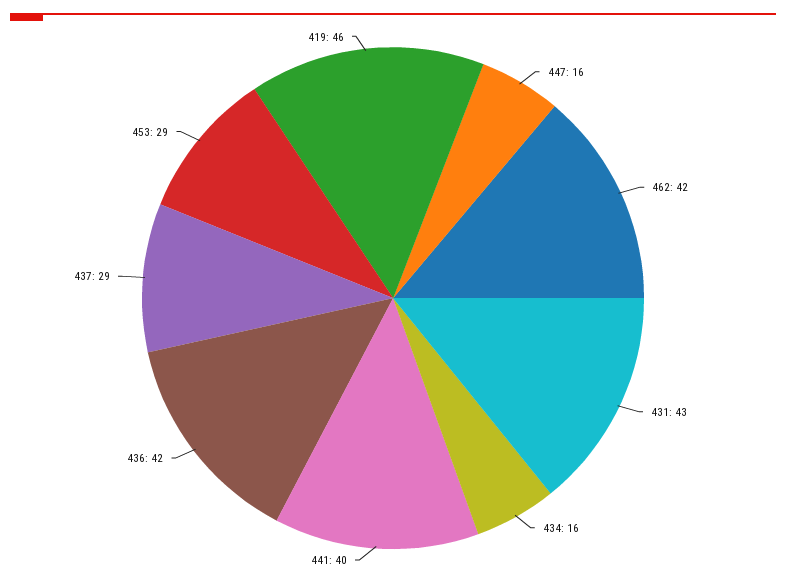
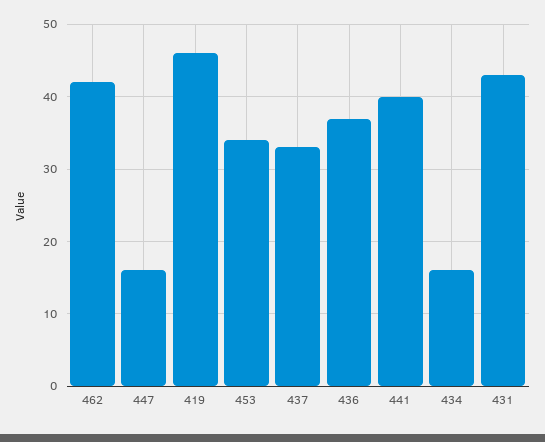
  {
    "447": 16,
    "462": 42,
    "431": 43,
    "434": 16,
    "441": 40,
-   "436": 42,
+   "436": 37,
-   "437": 29,
+   "437": 33,
-   "453": 29,
+   "453": 34,
    "419": 46
  }

